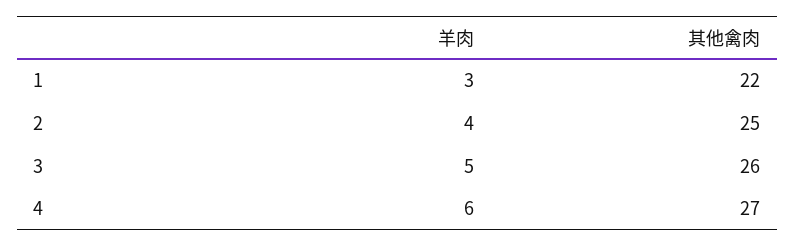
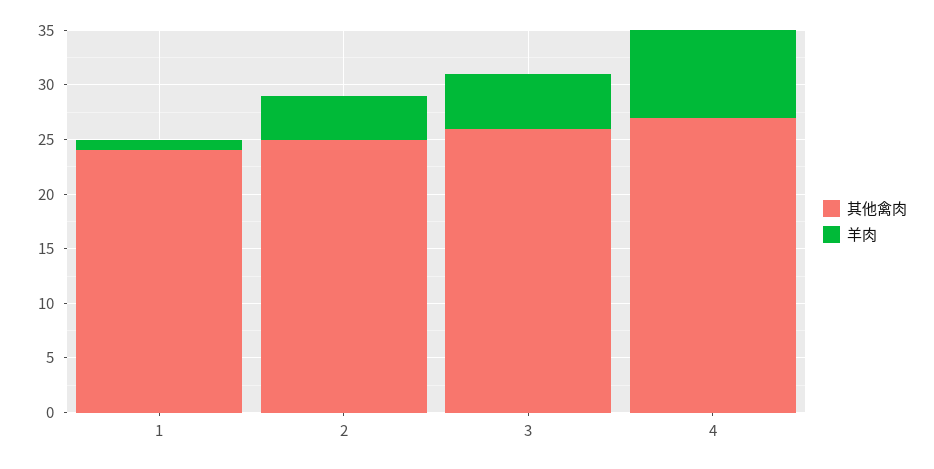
  {
    "羊肉": {
-     "1": 3,
+     "1": 1,
      "2": 4,
      "3": 5,
-     "4": 6
+     "4": 8
    },
    "其他禽肉": {
-     "1": 22,
+     "1": 24,
      "2": 25,
      "3": 26,
      "4": 27
    }
  }

